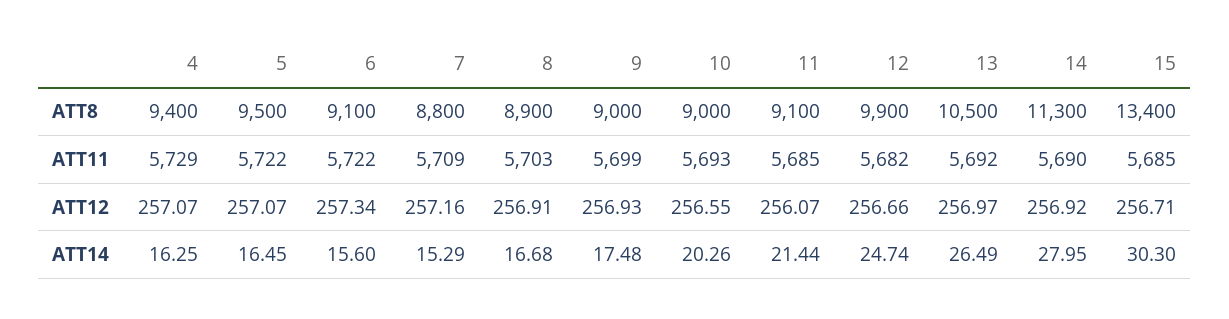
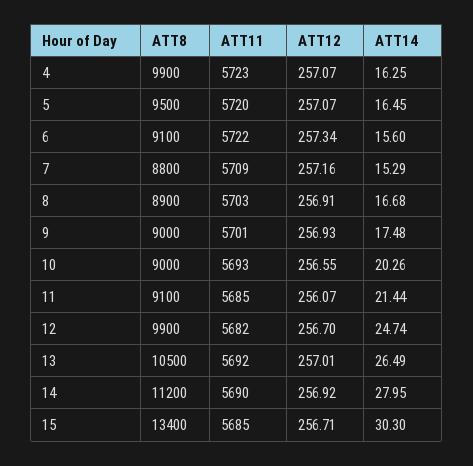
  {
    "4": {
-     "ATT8": 9400,
+     "ATT8": 9900,
-     "ATT11": 5729,
+     "ATT11": 5723,
      "ATT12": 257.07,
      "ATT14": 16.25
    },
    "5": {
      "ATT8": 9500,
-     "ATT11": 5722,
+     "ATT11": 5720,
      "ATT12": 257.07,
      "ATT14": 16.45
    },
    "6": {
      "ATT8": 9100,
      "ATT11": 5722,
      "ATT12": 257.34,
      "ATT14": 15.6
    },
    "7": {
      "ATT8": 8800,
      "ATT11": 5709,
      "ATT12": 257.16,
      "ATT14": 15.29
    },
    "8": {
      "ATT8": 8900,
      "ATT11": 5703,
      "ATT12": 256.91,
      "ATT14": 16.68
    },
    "9": {
      "ATT8": 9000,
-     "ATT11": 5699,
+     "ATT11": 5701,
      "ATT12": 256.93,
      "ATT14": 17.48
    },
    "10": {
      "ATT8": 9000,
      "ATT11": 5693,
      "ATT12": 256.55,
      "ATT14": 20.26
    },
    "11": {
      "ATT8": 9100,
      "ATT11": 5685,
      "ATT12": 256.07,
      "ATT14": 21.44
    },
    "12": {
      "ATT8": 9900,
      "ATT11": 5682,
-     "ATT12": 256.66,
+     "ATT12": 256.7,
      "ATT14": 24.74
    },
    "13": {
      "ATT8": 10500,
      "ATT11": 5692,
-     "ATT12": 256.97,
+     "ATT12": 257.01,
      "ATT14": 26.49
    },
    "14": {
-     "ATT8": 11300,
+     "ATT8": 11200,
      "ATT11": 5690,
      "ATT12": 256.92,
      "ATT14": 27.95
    },
    "15": {
      "ATT8": 13400,
      "ATT11": 5685,
      "ATT12": 256.71,
      "ATT14": 30.3
    }
  }

